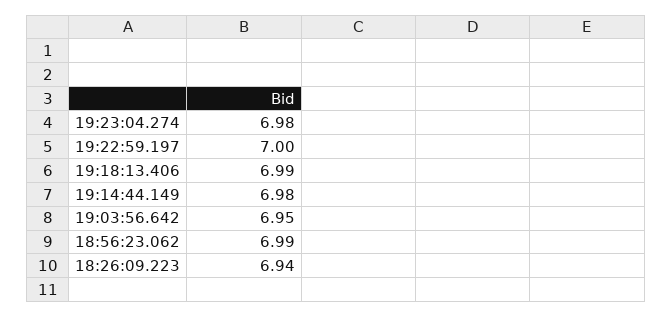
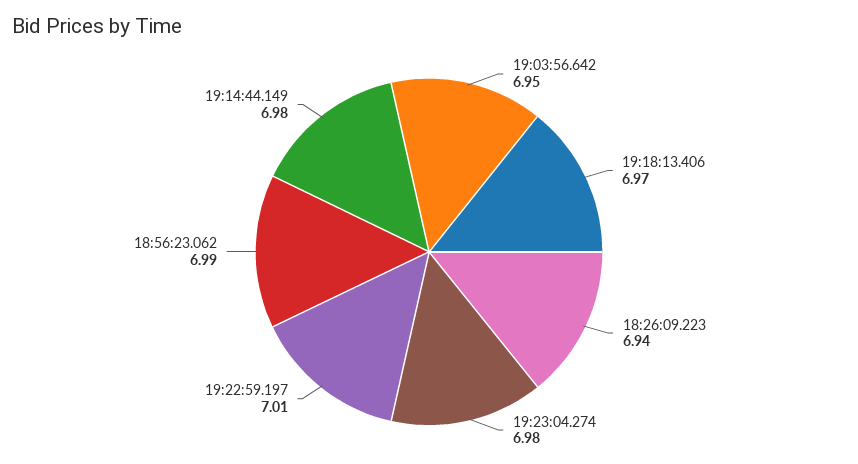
  {
    "19:23:04.274": 6.98,
-   "19:22:59.197": 7,
+   "19:22:59.197": 7.01,
-   "19:18:13.406": 6.99,
+   "19:18:13.406": 6.97,
    "19:14:44.149": 6.98,
    "19:03:56.642": 6.95,
    "18:56:23.062": 6.99,
    "18:26:09.223": 6.94
  }

